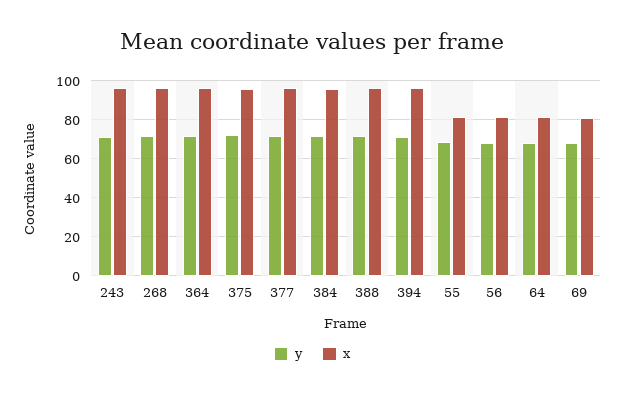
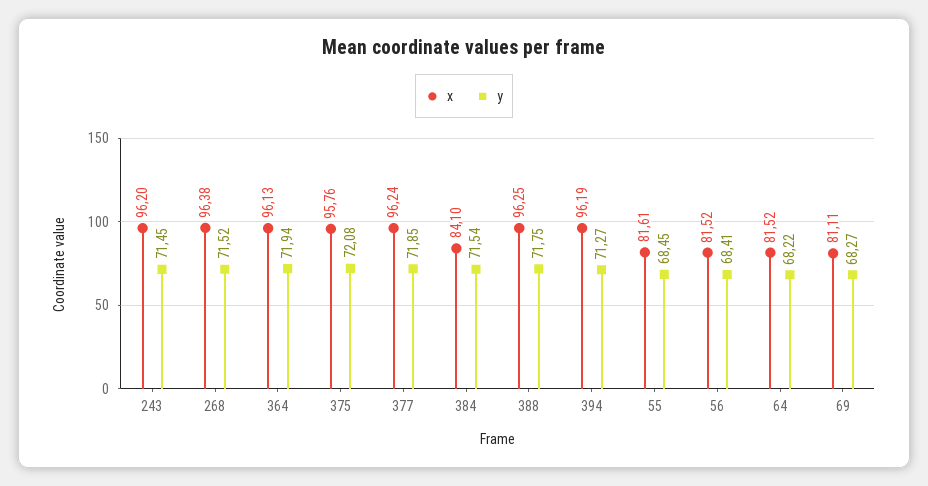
  {
    "y": {
      "243": 71.45,
      "268": 71.52,
      "364": 71.94,
      "375": 72.08,
      "377": 71.85,
      "384": 71.54,
      "388": 71.75,
      "394": 71.27,
      "55": 68.45,
      "56": 68.41,
      "64": 68.22,
      "69": 68.27
    },
    "x": {
      "243": 96.2,
      "268": 96.38,
      "364": 96.13,
      "375": 95.76,
      "377": 96.24,
-     "384": 95,
+     "384": 84.1,
      "388": 96.25,
      "394": 96.19,
      "55": 81.61,
      "56": 81.52,
      "64": 81.52,
      "69": 81.11
    }
  }

